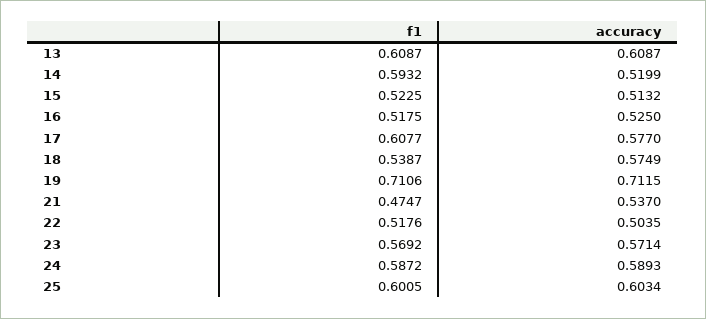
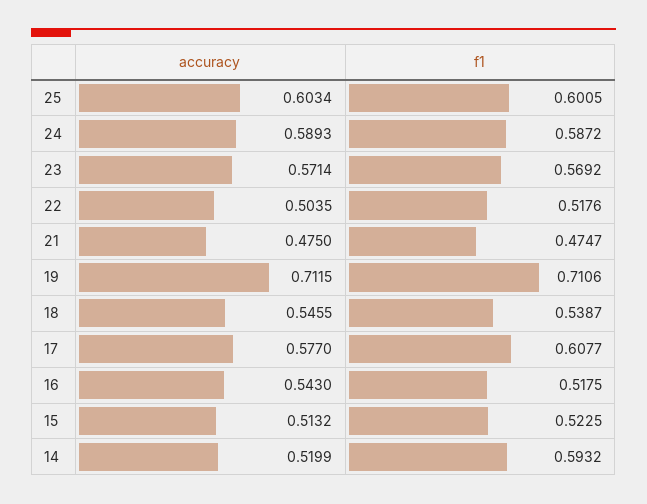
  {
    "f1": {
-     "13": 0.6087,
      "14": 0.5932,
      "15": 0.5225,
      "16": 0.5175,
      "17": 0.6077,
      "18": 0.5387,
      "19": 0.7106,
      "21": 0.4747,
      "22": 0.5176,
      "23": 0.5692,
      "24": 0.5872,
      "25": 0.6005
    },
    "accuracy": {
-     "13": 0.6087,
      "14": 0.5199,
      "15": 0.5132,
-     "16": 0.525,
+     "16": 0.543,
      "17": 0.577,
-     "18": 0.5749,
+     "18": 0.5455,
      "19": 0.7115,
-     "21": 0.537,
+     "21": 0.475,
      "22": 0.5035,
      "23": 0.5714,
      "24": 0.5893,
      "25": 0.6034
    }
  }

